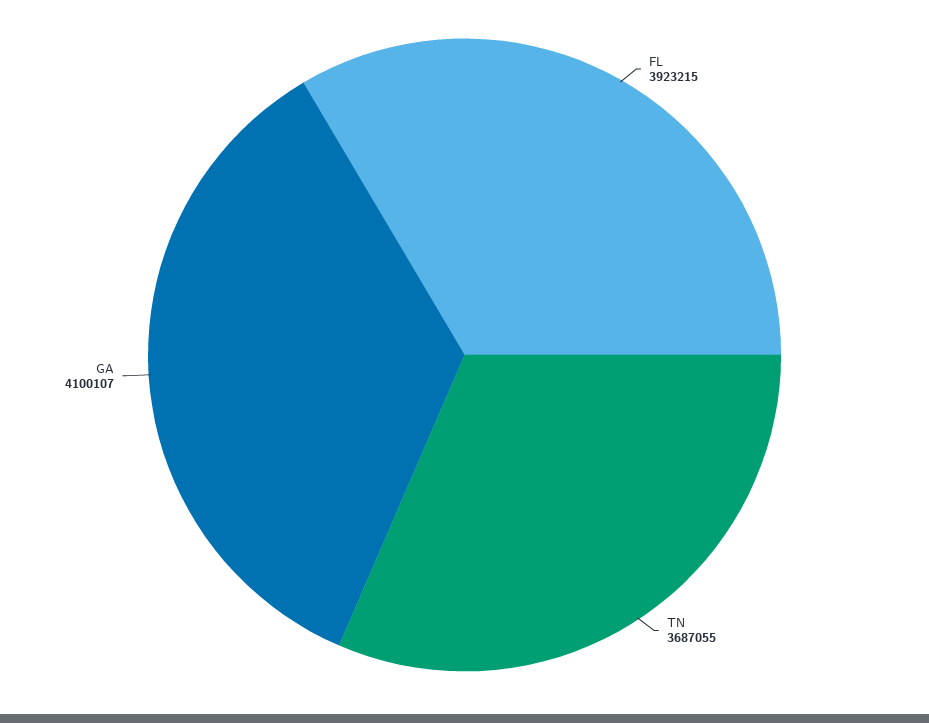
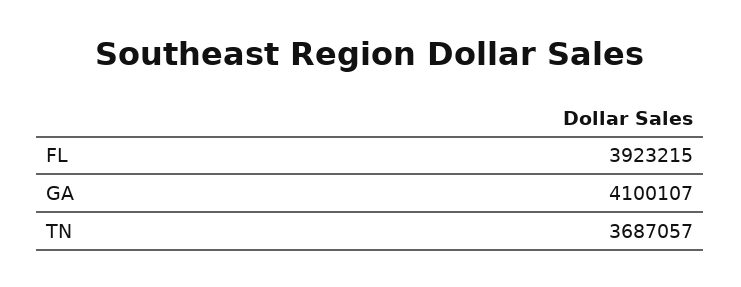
  {
    "FL": 3923215,
-   "TN": 3687055,
+   "TN": 3687057,
    "GA": 4100107
  }

